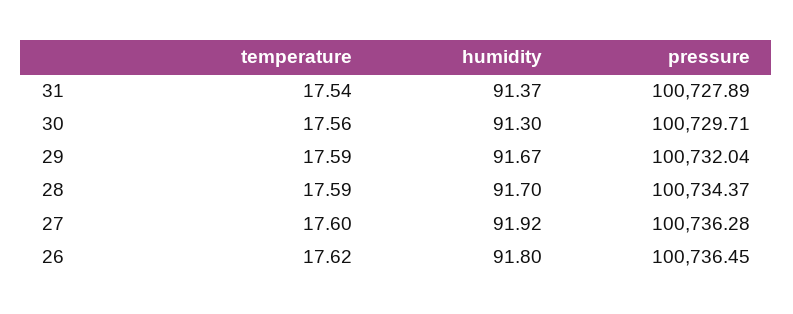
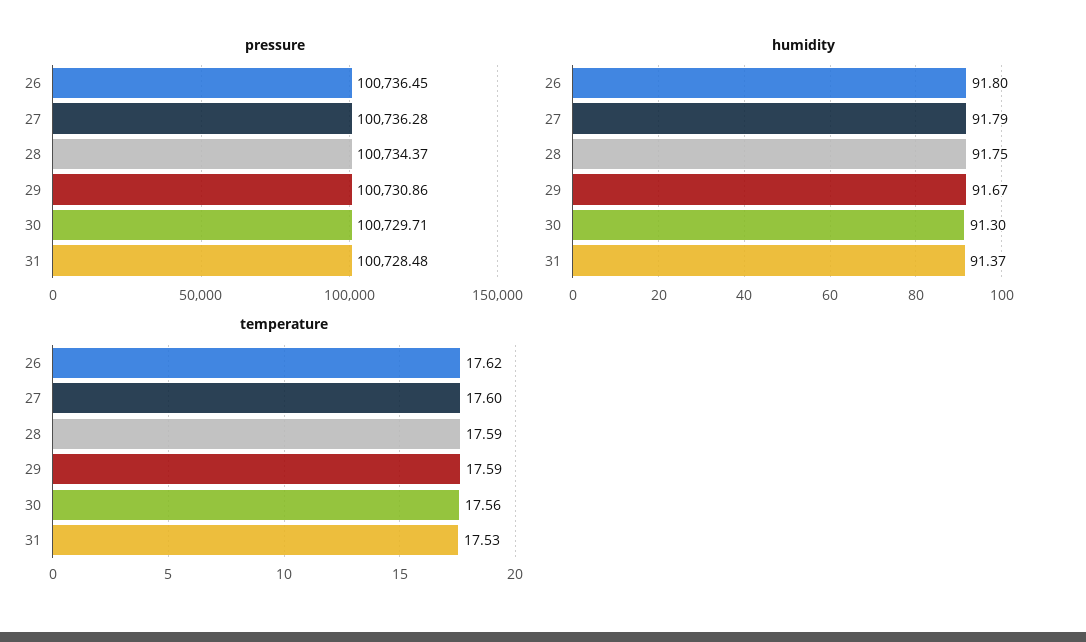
  {
    "temperature": {
-     "31": 17.54,
+     "31": 17.53,
      "30": 17.56,
      "29": 17.59,
      "28": 17.59,
      "27": 17.6,
      "26": 17.62
    },
    "humidity": {
      "31": 91.37,
      "30": 91.3,
      "29": 91.67,
-     "28": 91.7,
+     "28": 91.75,
-     "27": 91.92,
+     "27": 91.79,
      "26": 91.8
    },
    "pressure": {
-     "31": 100727.89,
+     "31": 100728.48,
      "30": 100729.71,
-     "29": 100732.04,
+     "29": 100730.86,
      "28": 100734.37,
      "27": 100736.28,
      "26": 100736.45
    }
  }

